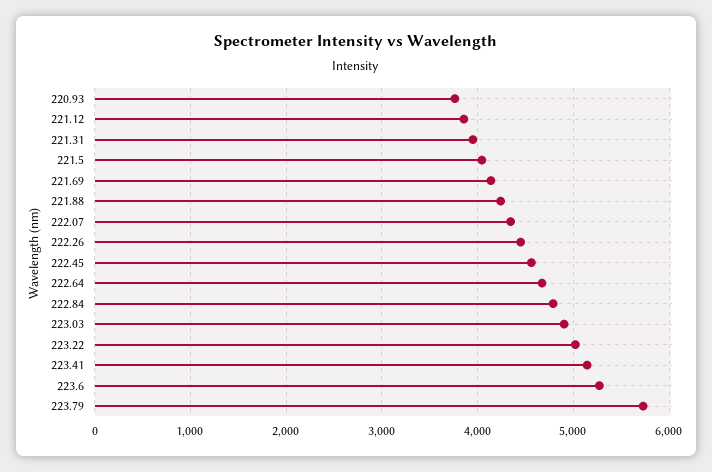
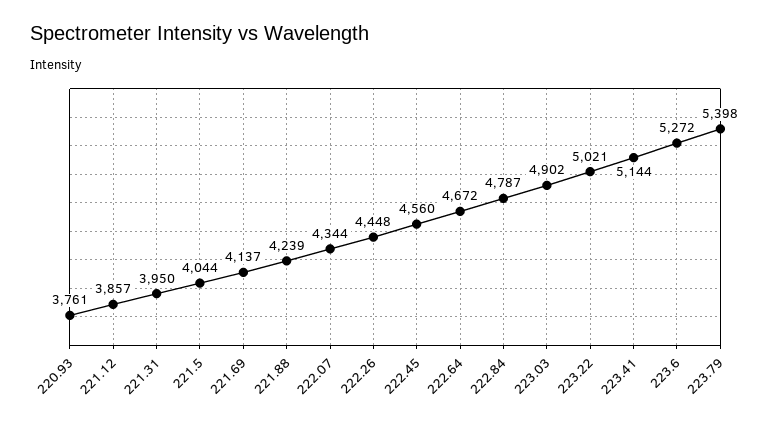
  {
    "220.93": 3761,
    "221.12": 3857,
    "221.31": 3950,
    "221.5": 4044,
    "221.69": 4137,
    "221.88": 4239,
    "222.07": 4344,
    "222.26": 4448,
    "222.45": 4560,
    "222.64": 4672,
    "222.84": 4787,
    "223.03": 4902,
    "223.22": 5021,
    "223.41": 5144,
    "223.6": 5272,
-   "223.79": 5700
+   "223.79": 5398
  }

